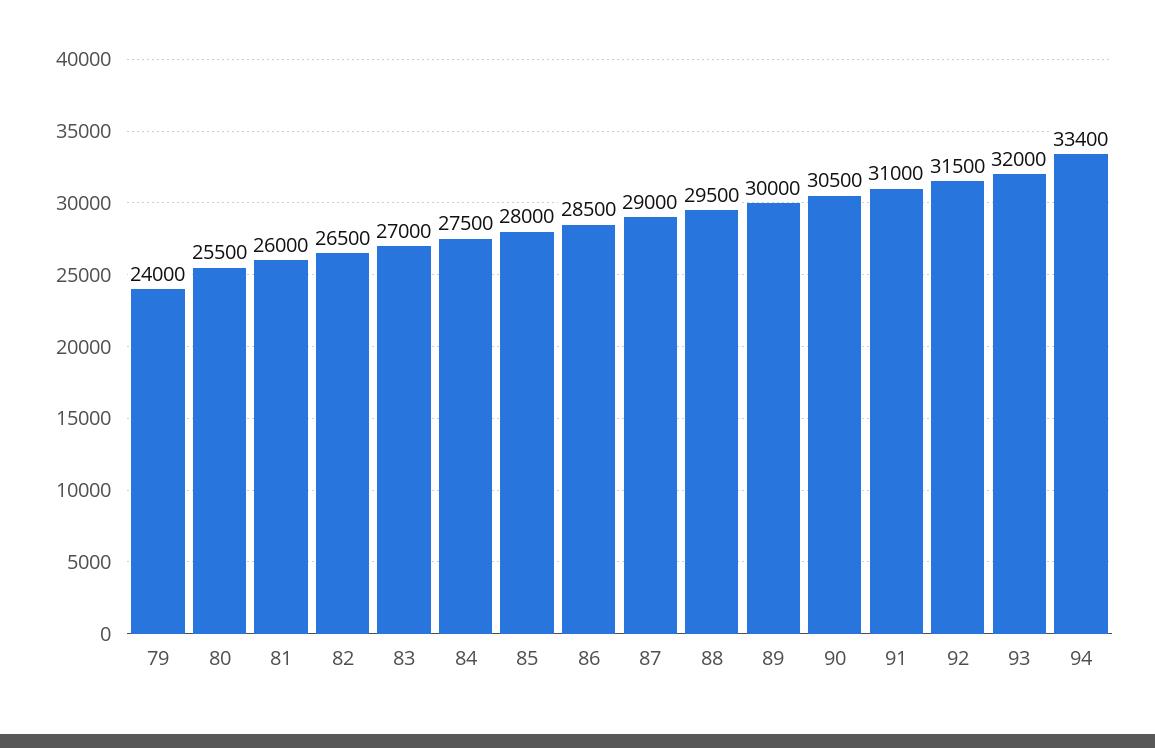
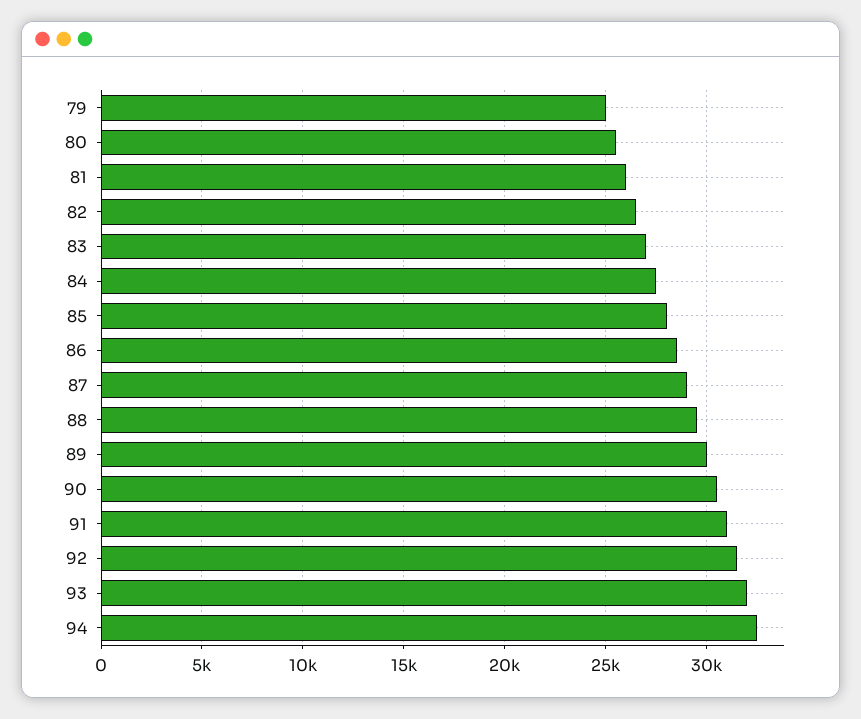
  {
-   "79": 24000,
+   "79": 25000,
    "80": 25500,
    "81": 26000,
    "82": 26500,
    "83": 27000,
    "84": 27500,
    "85": 28000,
    "86": 28500,
    "87": 29000,
    "88": 29500,
    "89": 30000,
    "90": 30500,
    "91": 31000,
    "92": 31500,
    "93": 32000,
-   "94": 33400
+   "94": 32500
  }

